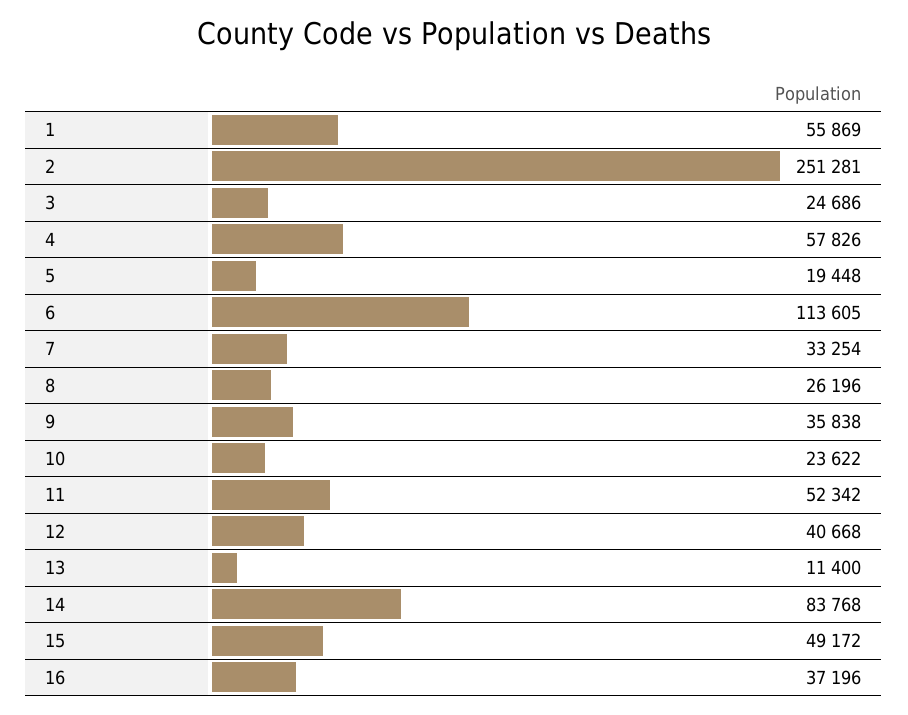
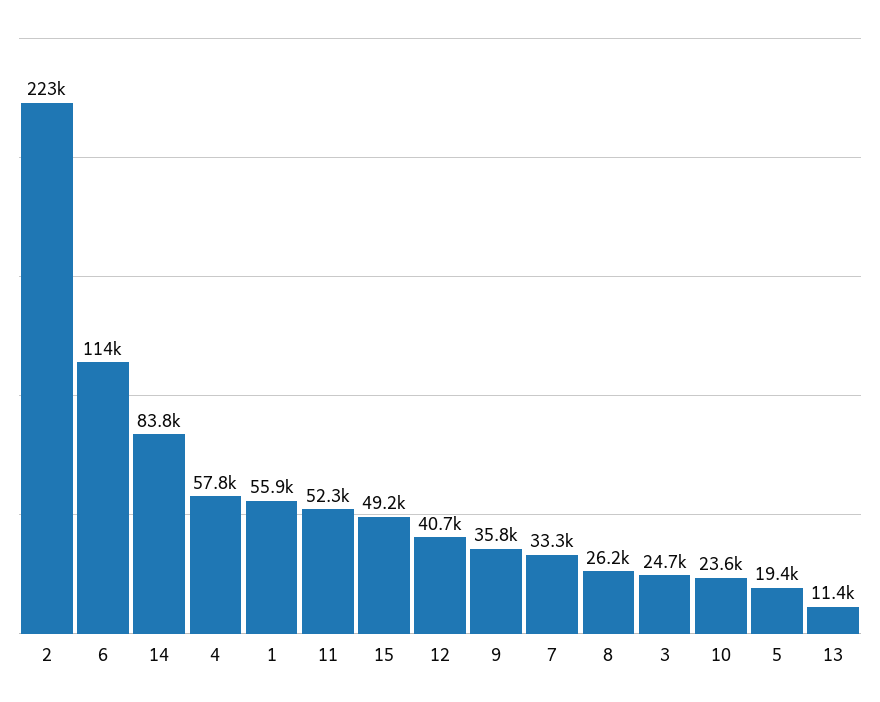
  {
    "1": 55869,
-   "2": 251281,
+   "2": 223000,
    "3": 24686,
    "4": 57826,
    "5": 19448,
    "6": 113605,
    "7": 33254,
    "8": 26196,
    "9": 35838,
    "10": 23622,
    "11": 52342,
    "12": 40668,
    "13": 11400,
    "14": 83768,
-   "15": 49172,
+   "15": 49172
-   "16": 37196
  }

